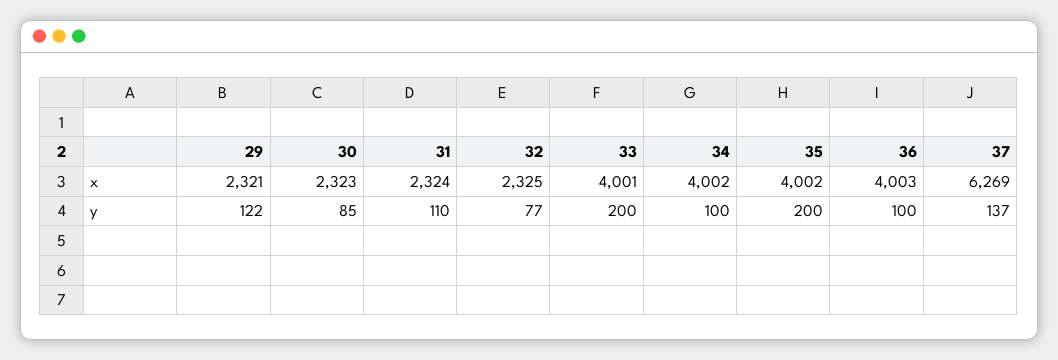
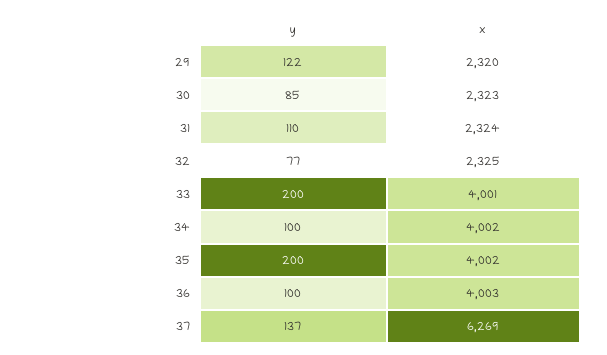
  {
    "29": {
-     "x": 2321,
+     "x": 2320,
      "y": 122
    },
    "30": {
      "x": 2323,
      "y": 85
    },
    "31": {
      "x": 2324,
      "y": 110
    },
    "32": {
      "x": 2325,
      "y": 77
    },
    "33": {
      "x": 4001,
      "y": 200
    },
    "34": {
      "x": 4002,
      "y": 100
    },
    "35": {
      "x": 4002,
      "y": 200
    },
    "36": {
      "x": 4003,
      "y": 100
    },
    "37": {
      "x": 6269,
      "y": 137
    }
  }

